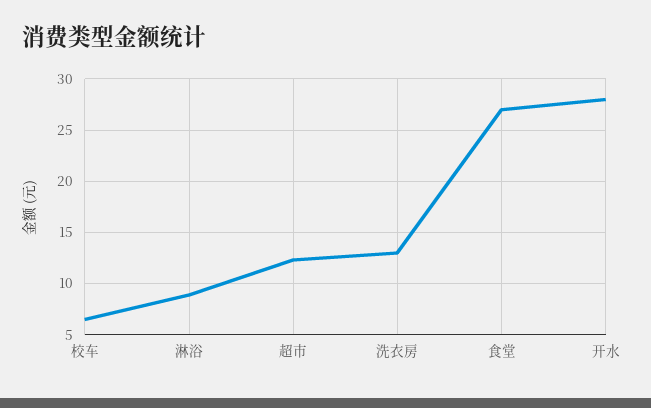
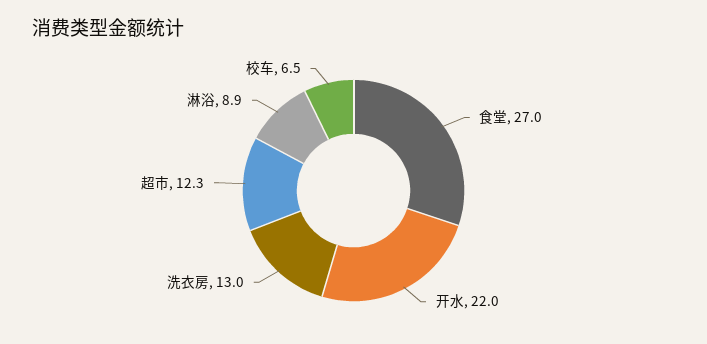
  {
    "校车": 6.5,
    "淋浴": 8.9,
    "超市": 12.3,
    "洗衣房": 13,
    "食堂": 27,
-   "开水": 28
+   "开水": 22
  }

